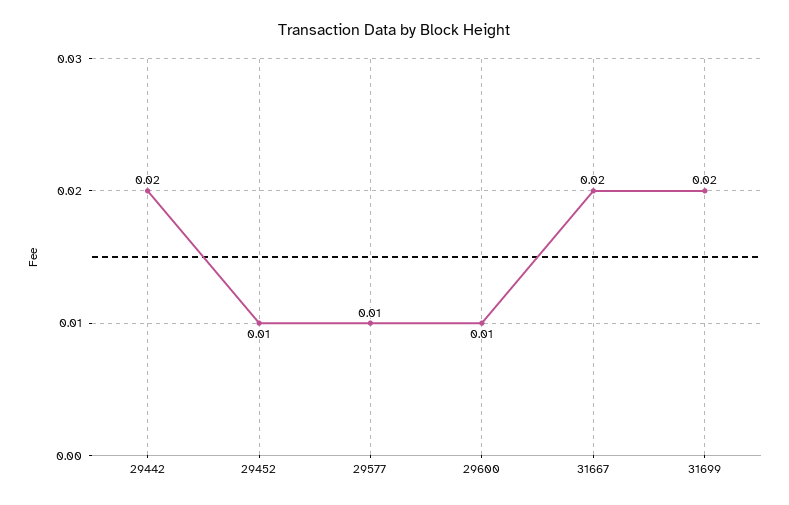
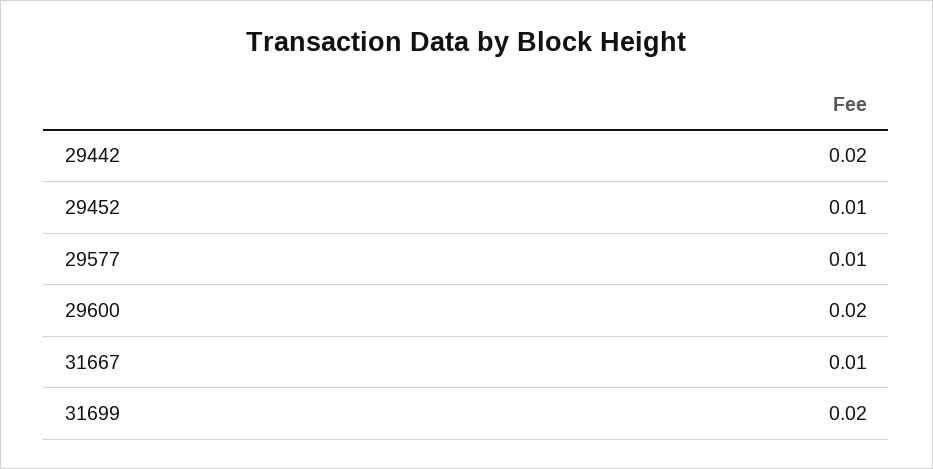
  {
    "29442": 0.02,
    "29452": 0.01,
    "29577": 0.01,
-   "29600": 0.01,
+   "29600": 0.02,
-   "31667": 0.02,
+   "31667": 0.01,
    "31699": 0.02
  }

